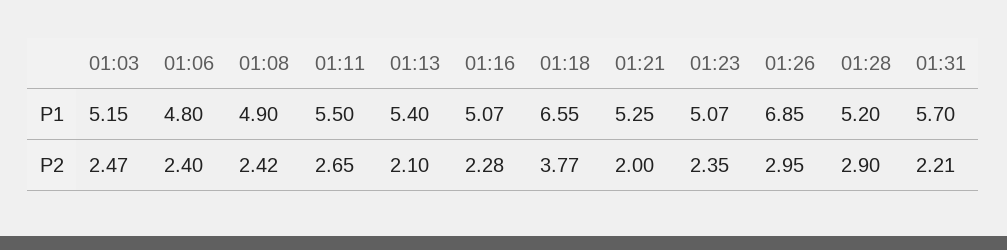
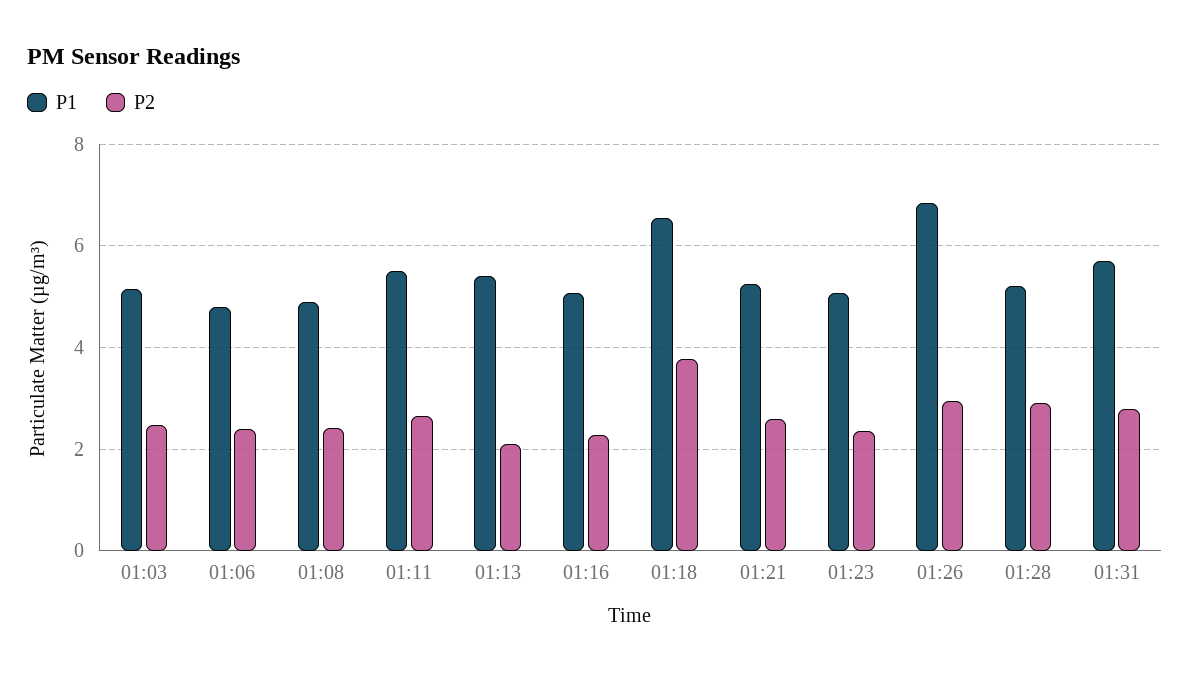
  {
    "P1": {
      "01:03": 5.15,
      "01:06": 4.8,
      "01:08": 4.9,
      "01:11": 5.5,
      "01:13": 5.4,
      "01:16": 5.07,
      "01:18": 6.55,
      "01:21": 5.25,
      "01:23": 5.07,
      "01:26": 6.85,
      "01:28": 5.2,
      "01:31": 5.7
    },
    "P2": {
      "01:03": 2.47,
      "01:06": 2.4,
      "01:08": 2.42,
      "01:11": 2.65,
      "01:13": 2.1,
      "01:16": 2.28,
      "01:18": 3.77,
-     "01:21": 2,
+     "01:21": 2.6,
      "01:23": 2.35,
      "01:26": 2.95,
      "01:28": 2.9,
-     "01:31": 2.21
+     "01:31": 2.8
    }
  }

